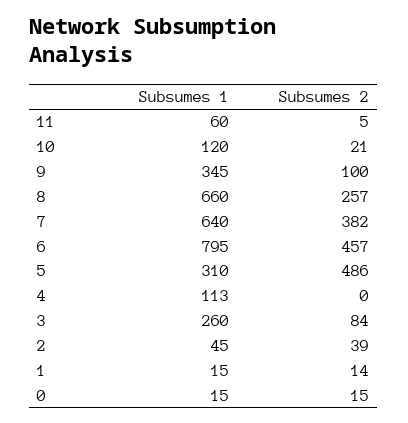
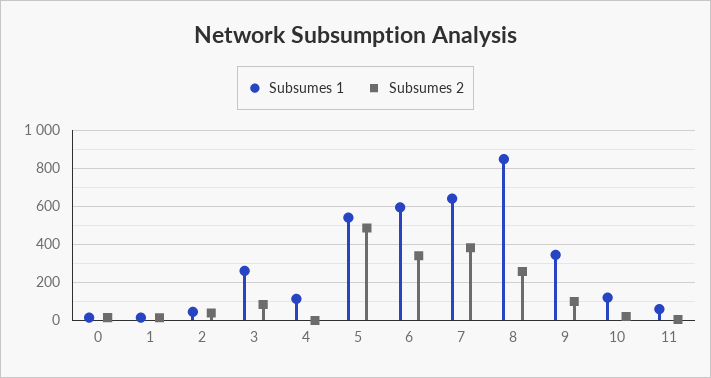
  {
    "Subsumes 1": {
      "11": 60,
      "10": 120,
      "9": 345,
-     "8": 660,
+     "8": 850,
      "7": 640,
-     "6": 795,
+     "6": 600,
-     "5": 310,
+     "5": 550,
      "4": 113,
      "3": 260,
      "2": 45,
      "1": 15,
      "0": 15
    },
    "Subsumes 2": {
      "11": 5,
      "10": 21,
      "9": 100,
      "8": 257,
      "7": 382,
-     "6": 457,
+     "6": 350,
      "5": 486,
      "4": 0,
      "3": 84,
      "2": 39,
      "1": 14,
      "0": 15
    }
  }

